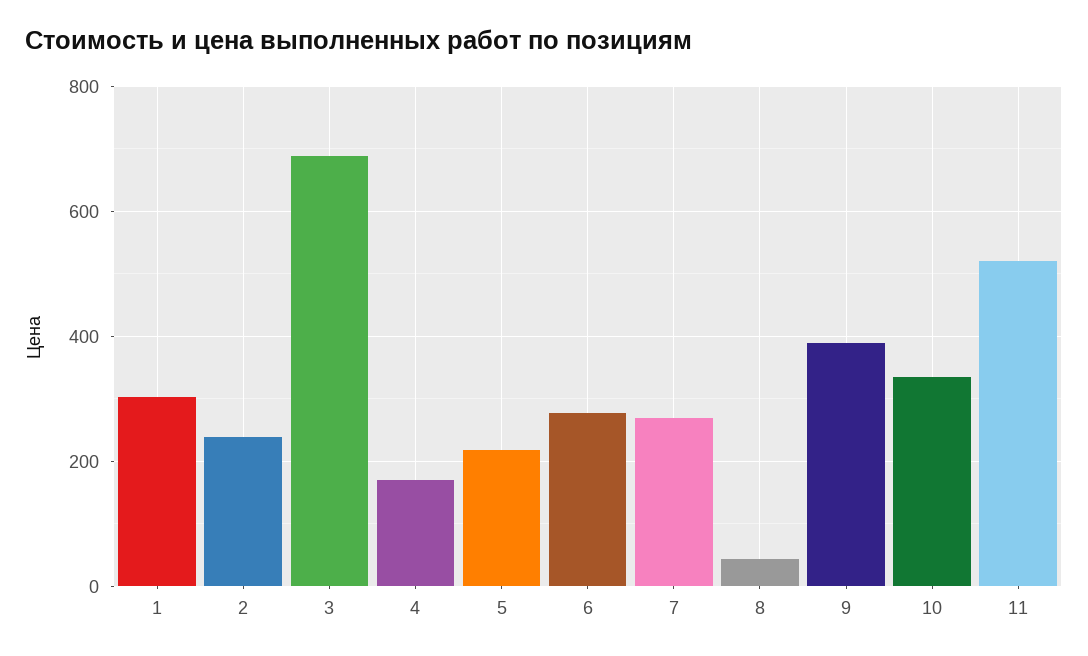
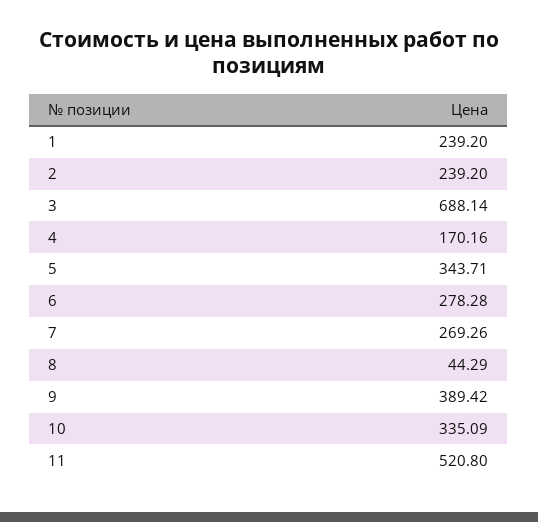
  {
-   "1": 300,
+   "1": 239.2,
    "2": 239.2,
    "3": 688.14,
    "4": 170.16,
-   "5": 220,
+   "5": 343.71,
    "6": 278.28,
    "7": 269.26,
    "8": 44.29,
    "9": 389.42,
    "10": 335.09,
    "11": 520.8
  }

